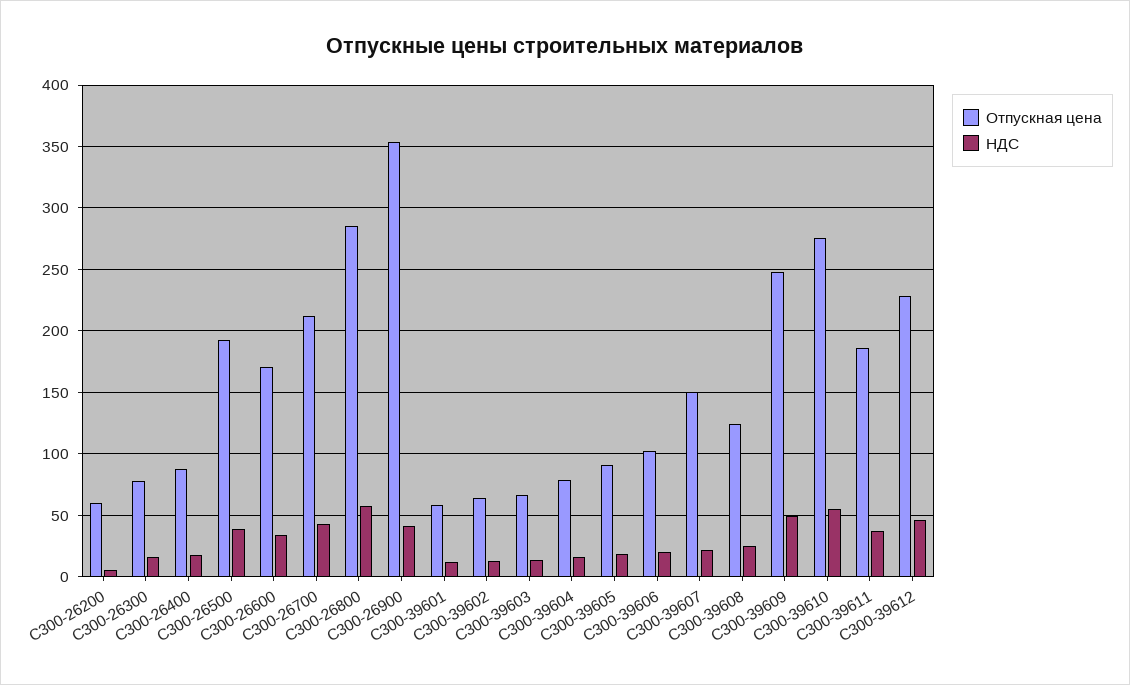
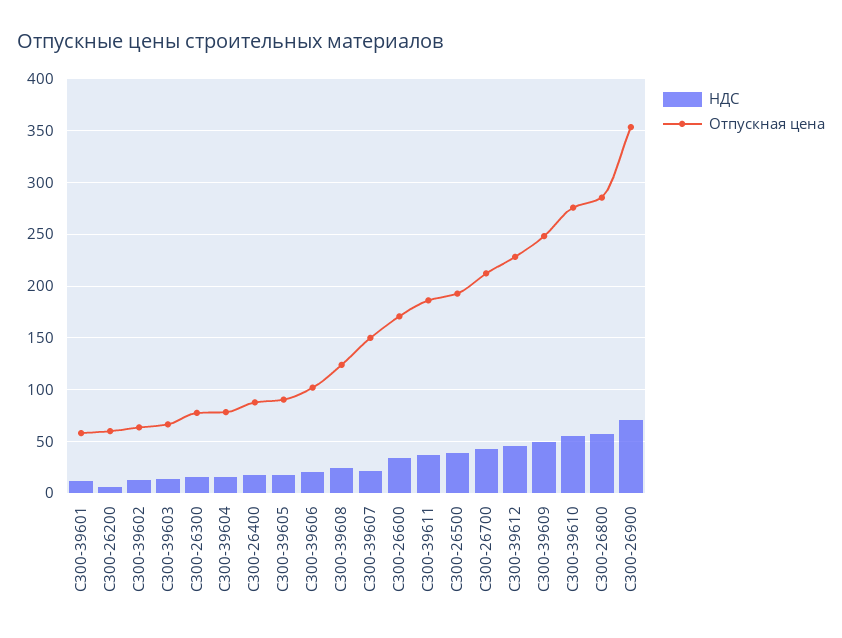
  {
    "Отпускная цена": {
      "С300-26200": 60,
      "С300-26300": 80,
      "С300-26400": 90,
      "С300-26500": 195,
      "С300-26600": 170,
      "С300-26700": 210,
      "С300-26800": 285,
      "С300-26900": 355,
      "С300-39601": 60,
      "С300-39602": 65,
      "С300-39603": 65,
      "С300-39604": 80,
      "С300-39605": 90,
      "С300-39606": 100,
      "С300-39607": 150,
      "С300-39608": 125,
      "С300-39609": 250,
      "С300-39610": 275,
      "С300-39611": 185,
      "С300-39612": 230
    },
    "НДС": {
      "С300-26200": 5,
      "С300-26300": 15,
      "С300-26400": 20,
      "С300-26500": 40,
      "С300-26600": 35,
      "С300-26700": 40,
      "С300-26800": 55,
-     "С300-26900": 40,
+     "С300-26900": 70,
      "С300-39601": 10,
      "С300-39602": 15,
      "С300-39603": 15,
      "С300-39604": 15,
      "С300-39605": 20,
      "С300-39606": 20,
      "С300-39607": 20,
      "С300-39608": 25,
      "С300-39609": 50,
      "С300-39610": 55,
      "С300-39611": 35,
      "С300-39612": 45
    }
  }

